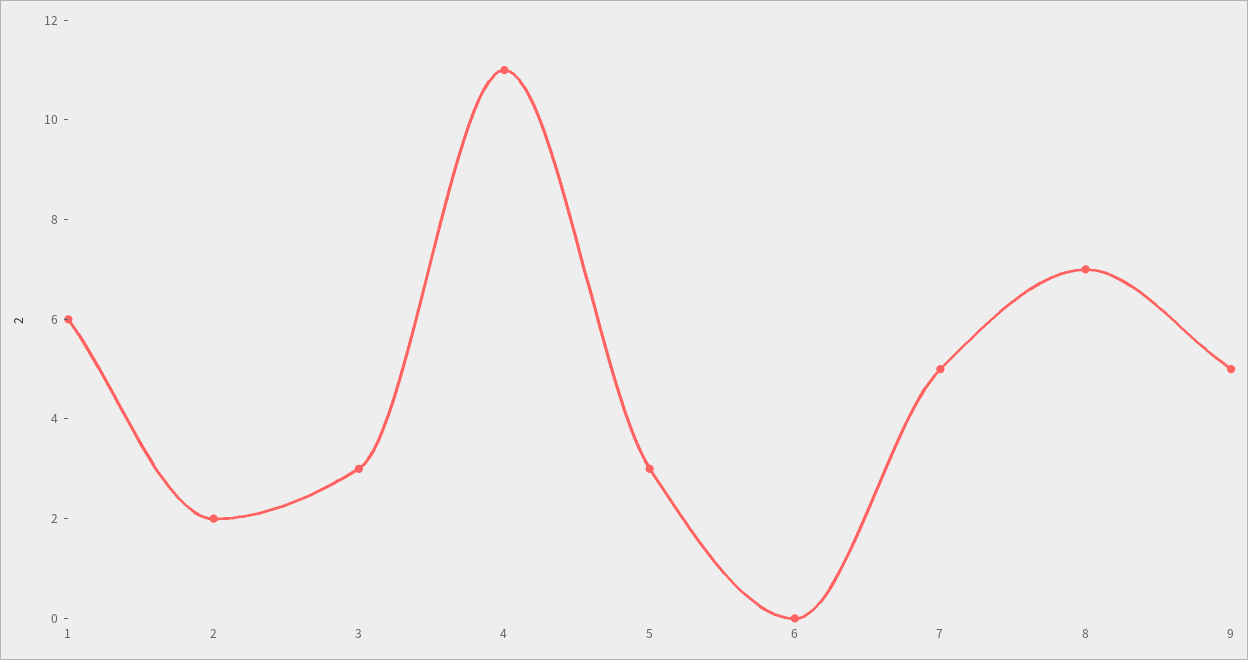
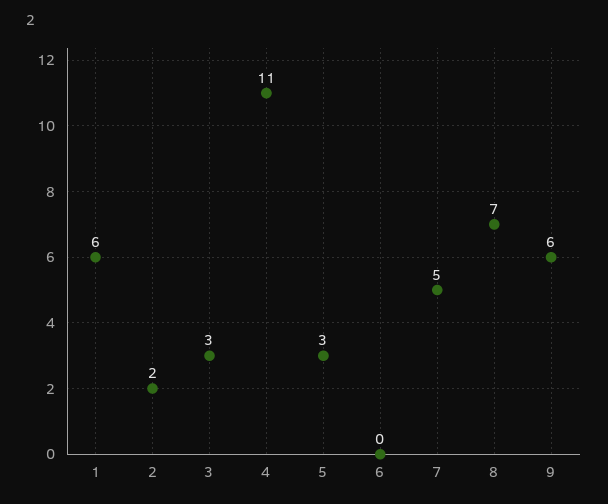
  {
    "1": 6,
    "2": 2,
    "3": 3,
    "4": 11,
    "5": 3,
    "6": 0,
    "7": 5,
    "8": 7,
-   "9": 5
+   "9": 6
  }

